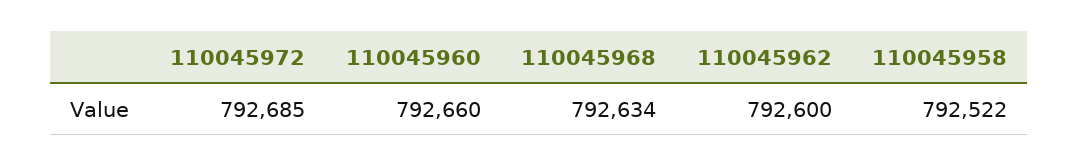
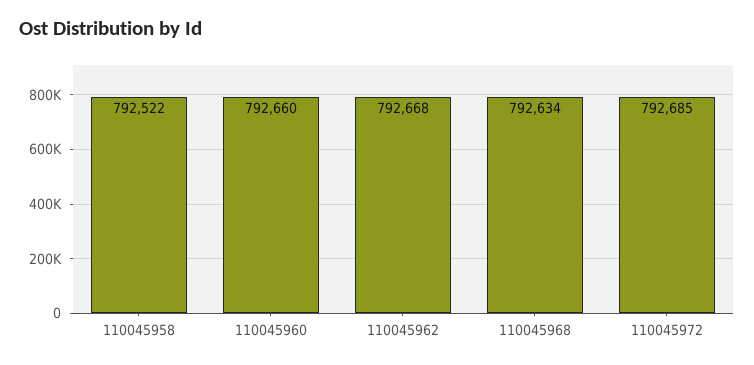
  {
    "110045972": 792685,
    "110045960": 792660,
    "110045968": 792634,
-   "110045962": 792600,
+   "110045962": 792668,
    "110045958": 792522
  }

